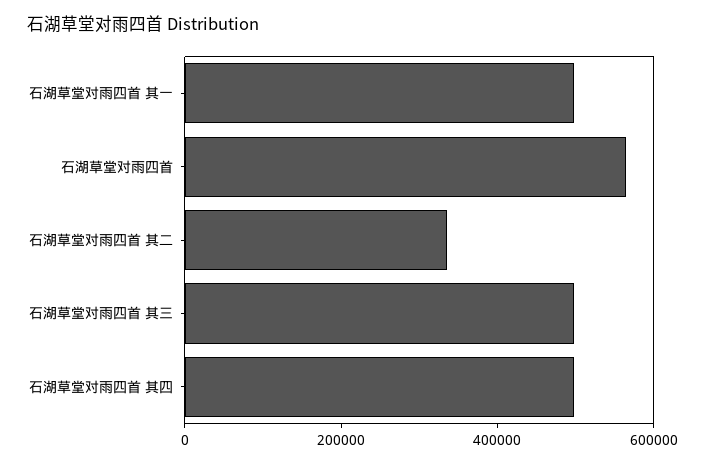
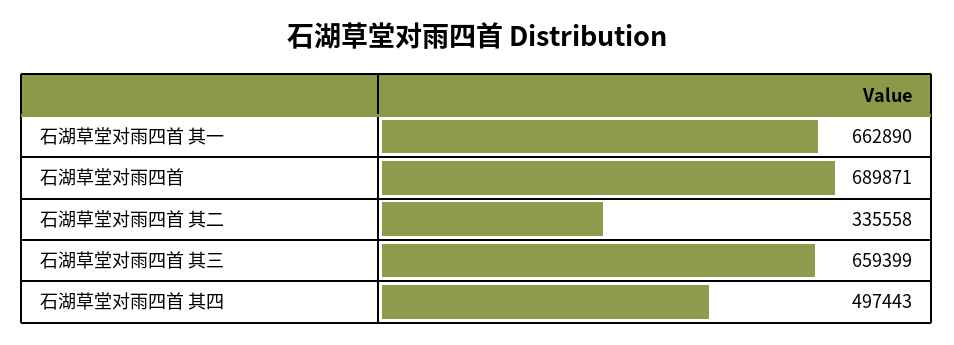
  {
-   "石湖草堂对雨四首 其一": 500000,
+   "石湖草堂对雨四首 其一": 662890,
-   "石湖草堂对雨四首": 550000,
+   "石湖草堂对雨四首": 689871,
    "石湖草堂对雨四首 其二": 335558,
-   "石湖草堂对雨四首 其三": 500000,
+   "石湖草堂对雨四首 其三": 659399,
    "石湖草堂对雨四首 其四": 497443
  }

